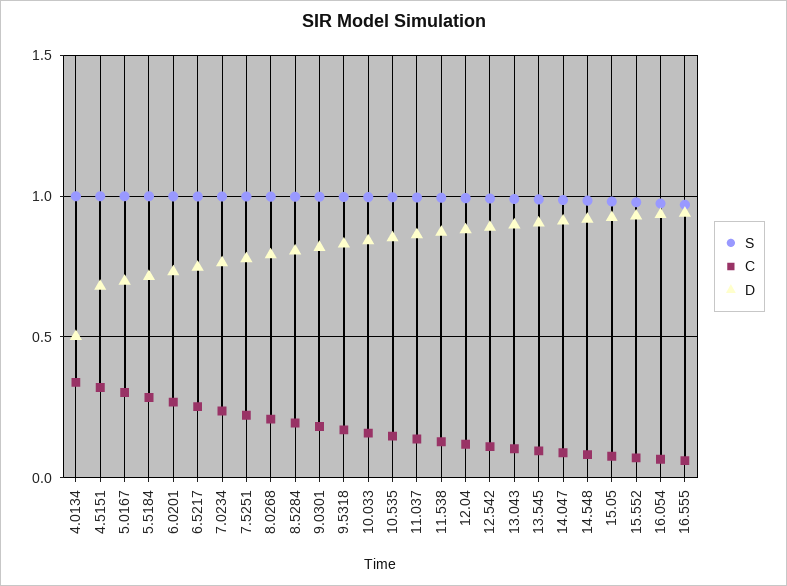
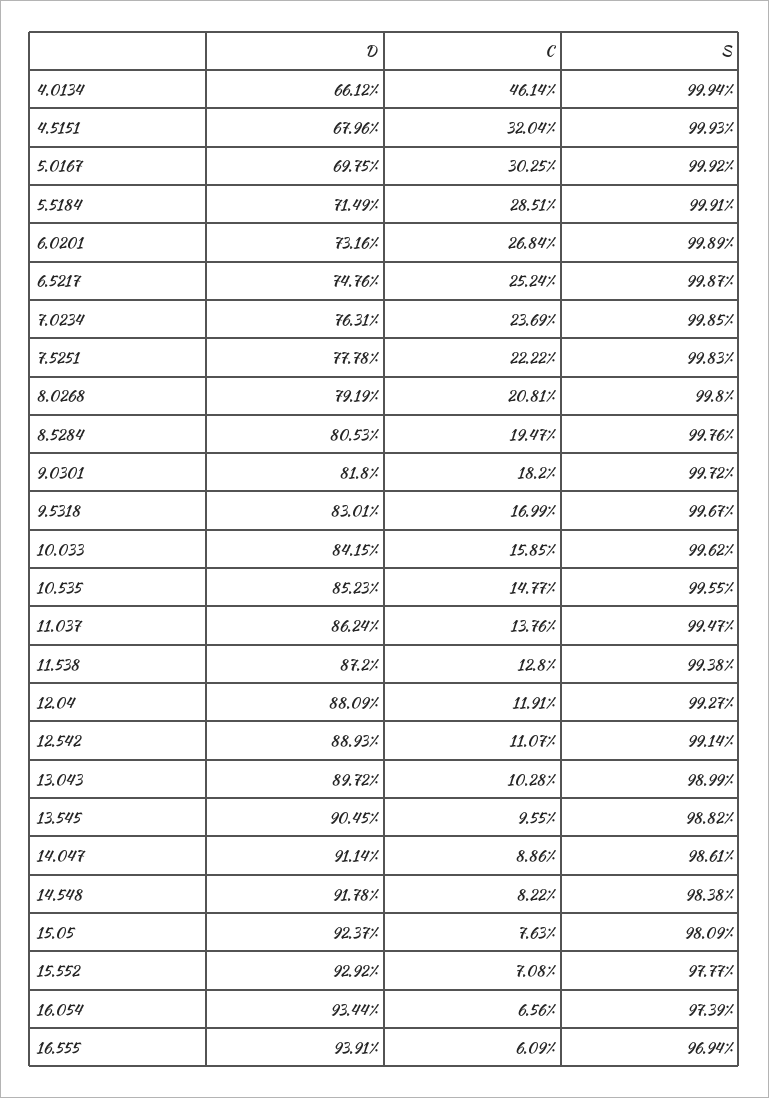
  {
    "S": {
      "4.0134": 0.9994,
      "4.5151": 0.9993,
      "5.0167": 0.9992,
      "5.5184": 0.9991,
      "6.0201": 0.9989,
      "6.5217": 0.9987,
      "7.0234": 0.9985,
      "7.5251": 0.9983,
      "8.0268": 0.998,
      "8.5284": 0.9976,
      "9.0301": 0.9972,
      "9.5318": 0.9967,
      "10.033": 0.9962,
      "10.535": 0.9955,
      "11.037": 0.9947,
      "11.538": 0.9938,
      "12.04": 0.9927,
      "12.542": 0.9914,
      "13.043": 0.9899,
      "13.545": 0.9882,
      "14.047": 0.9861,
      "14.548": 0.9838,
      "15.05": 0.9809,
      "15.552": 0.9777,
      "16.054": 0.9739,
      "16.555": 0.9694
    },
    "C": {
-     "4.0134": 0.35,
+     "4.0134": 0.4614,
      "4.5151": 0.3204,
      "5.0167": 0.3025,
      "5.5184": 0.2851,
      "6.0201": 0.2684,
      "6.5217": 0.2524,
      "7.0234": 0.2369,
      "7.5251": 0.2222,
      "8.0268": 0.2081,
      "8.5284": 0.1947,
      "9.0301": 0.182,
      "9.5318": 0.1699,
      "10.033": 0.1585,
      "10.535": 0.1477,
      "11.037": 0.1376,
      "11.538": 0.128,
      "12.04": 0.1191,
      "12.542": 0.1107,
      "13.043": 0.1028,
      "13.545": 0.0955,
      "14.047": 0.0886,
      "14.548": 0.0822,
      "15.05": 0.0763,
      "15.552": 0.0708,
      "16.054": 0.0656,
      "16.555": 0.0609
    },
    "D": {
-     "4.0134": 0.5,
+     "4.0134": 0.6612,
      "4.5151": 0.6796,
      "5.0167": 0.6975,
      "5.5184": 0.7149,
      "6.0201": 0.7316,
      "6.5217": 0.7476,
      "7.0234": 0.7631,
      "7.5251": 0.7778,
      "8.0268": 0.7919,
      "8.5284": 0.8053,
      "9.0301": 0.818,
      "9.5318": 0.8301,
      "10.033": 0.8415,
      "10.535": 0.8523,
      "11.037": 0.8624,
      "11.538": 0.872,
      "12.04": 0.8809,
      "12.542": 0.8893,
      "13.043": 0.8972,
      "13.545": 0.9045,
      "14.047": 0.9114,
      "14.548": 0.9178,
      "15.05": 0.9237,
      "15.552": 0.9292,
      "16.054": 0.9344,
      "16.555": 0.9391
    }
  }

